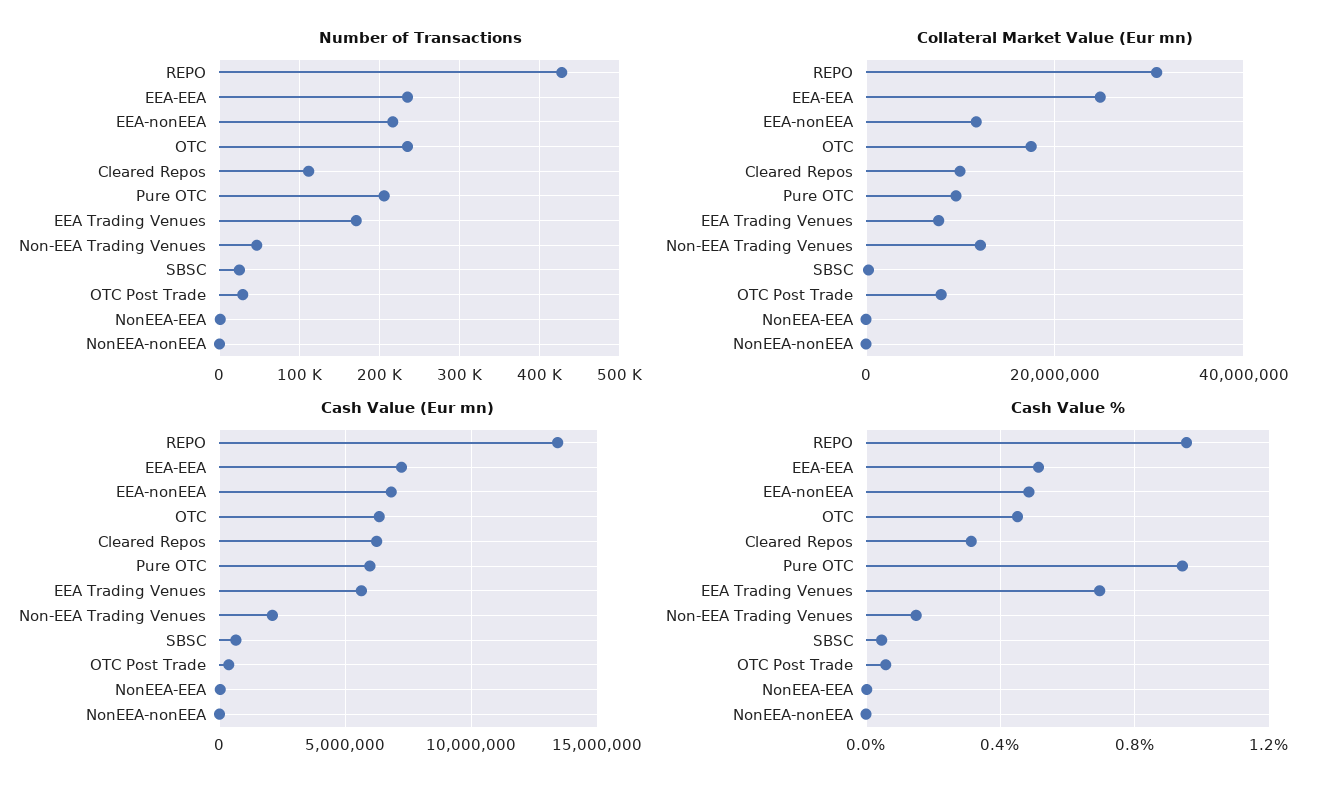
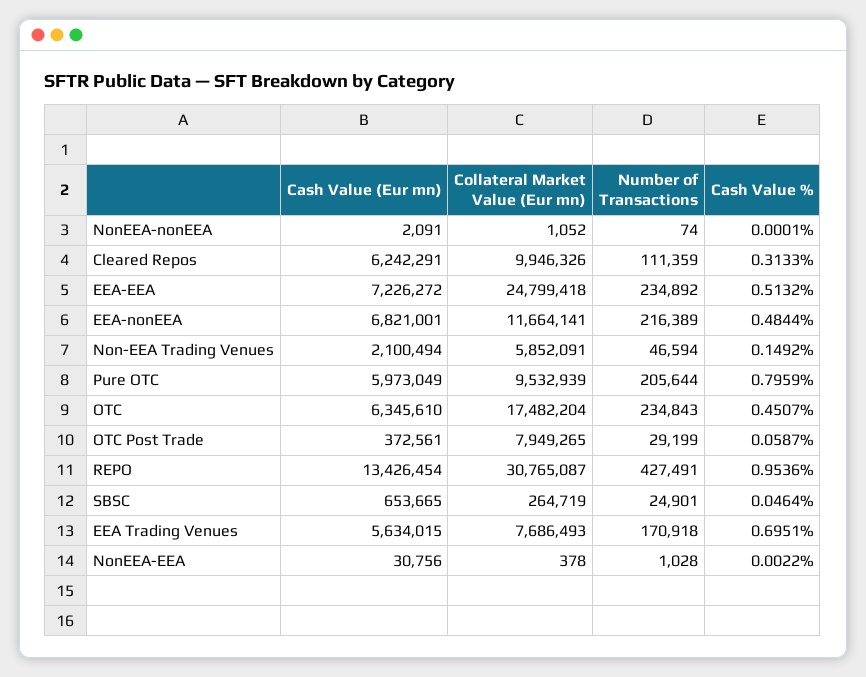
  {
    "Number of Transactions": {
      "REPO": 427491,
      "EEA-EEA": 234892,
      "EEA-nonEEA": 216389,
      "OTC": 234843,
      "Cleared Repos": 111359,
      "Pure OTC": 205644,
      "EEA Trading Venues": 170918,
      "Non-EEA Trading Venues": 46594,
      "SBSC": 24901,
      "OTC Post Trade": 29199,
      "NonEEA-EEA": 1028,
      "NonEEA-nonEEA": 74
    },
    "Collateral Market Value (Eur mn)": {
      "REPO": 30765087,
      "EEA-EEA": 24799418,
      "EEA-nonEEA": 11664141,
      "OTC": 17482204,
      "Cleared Repos": 9946326,
      "Pure OTC": 9532939,
      "EEA Trading Venues": 7686493,
-     "Non-EEA Trading Venues": 12000000,
+     "Non-EEA Trading Venues": 5852091,
      "SBSC": 264719,
      "OTC Post Trade": 7949265,
      "NonEEA-EEA": 378,
      "NonEEA-nonEEA": 1052
    },
    "Cash Value (Eur mn)": {
      "REPO": 13426454,
      "EEA-EEA": 7226272,
      "EEA-nonEEA": 6821001,
      "OTC": 6345610,
      "Cleared Repos": 6242291,
      "Pure OTC": 5973049,
      "EEA Trading Venues": 5634015,
      "Non-EEA Trading Venues": 2100494,
      "SBSC": 653665,
      "OTC Post Trade": 372561,
      "NonEEA-EEA": 30756,
      "NonEEA-nonEEA": 2091
    },
    "Cash Value %": {
      "REPO": 0.9536,
      "EEA-EEA": 0.5132,
      "EEA-nonEEA": 0.4844,
      "OTC": 0.4507,
      "Cleared Repos": 0.3133,
-     "Pure OTC": 0.95,
+     "Pure OTC": 0.7959,
      "EEA Trading Venues": 0.6951,
      "Non-EEA Trading Venues": 0.1492,
      "SBSC": 0.0464,
      "OTC Post Trade": 0.0587,
      "NonEEA-EEA": 0.0022,
      "NonEEA-nonEEA": 0.0001
    }
  }

